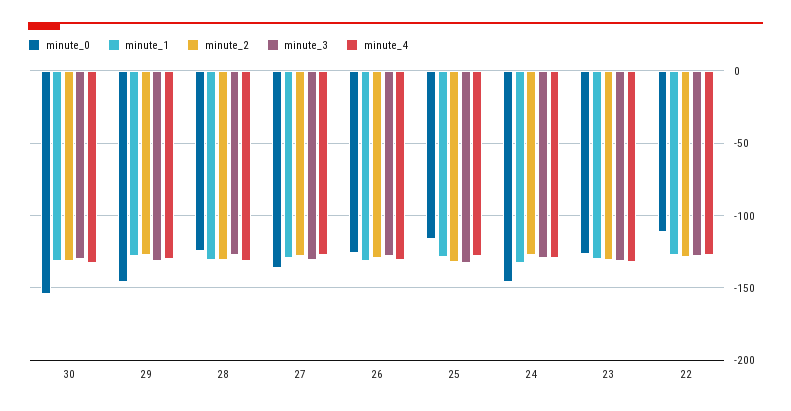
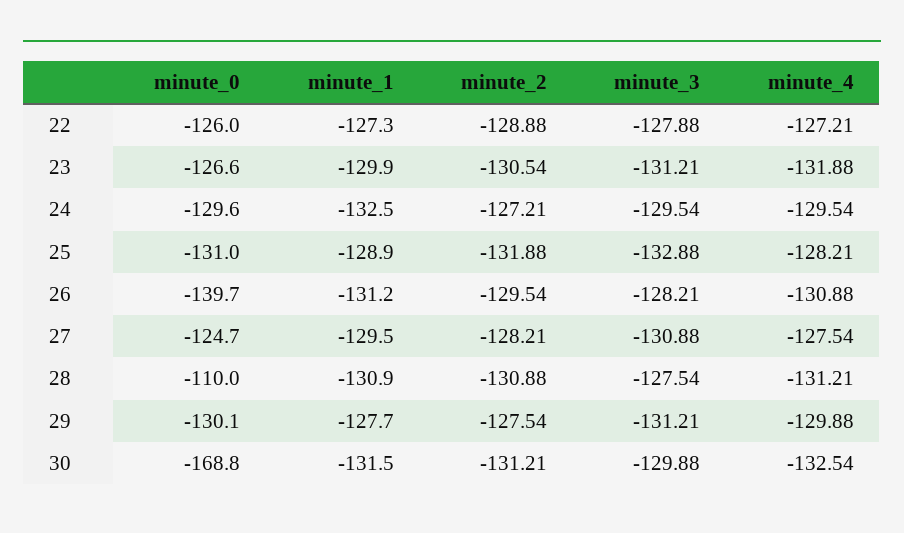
  {
    "minute_0": {
-     "30": -155,
+     "30": -168.8,
-     "29": -145,
+     "29": -130.1,
-     "28": -125,
+     "28": -110,
-     "27": -135,
+     "27": -124.7,
-     "26": -125,
+     "26": -139.7,
-     "25": -115,
+     "25": -131,
-     "24": -145,
+     "24": -129.6,
      "23": -126.6,
-     "22": -110
+     "22": -126
    },
    "minute_1": {
      "30": -131.5,
      "29": -127.7,
      "28": -130.9,
      "27": -129.5,
      "26": -131.2,
      "25": -128.9,
      "24": -132.5,
      "23": -129.9,
      "22": -127.3
    },
    "minute_2": {
      "30": -131.21,
      "29": -127.54,
      "28": -130.88,
      "27": -128.21,
      "26": -129.54,
      "25": -131.88,
      "24": -127.21,
      "23": -130.54,
      "22": -128.88
    },
    "minute_3": {
      "30": -129.88,
      "29": -131.21,
      "28": -127.54,
      "27": -130.88,
      "26": -128.21,
      "25": -132.88,
      "24": -129.54,
      "23": -131.21,
      "22": -127.88
    },
    "minute_4": {
      "30": -132.54,
      "29": -129.88,
      "28": -131.21,
      "27": -127.54,
      "26": -130.88,
      "25": -128.21,
      "24": -129.54,
      "23": -131.88,
      "22": -127.21
    }
  }

